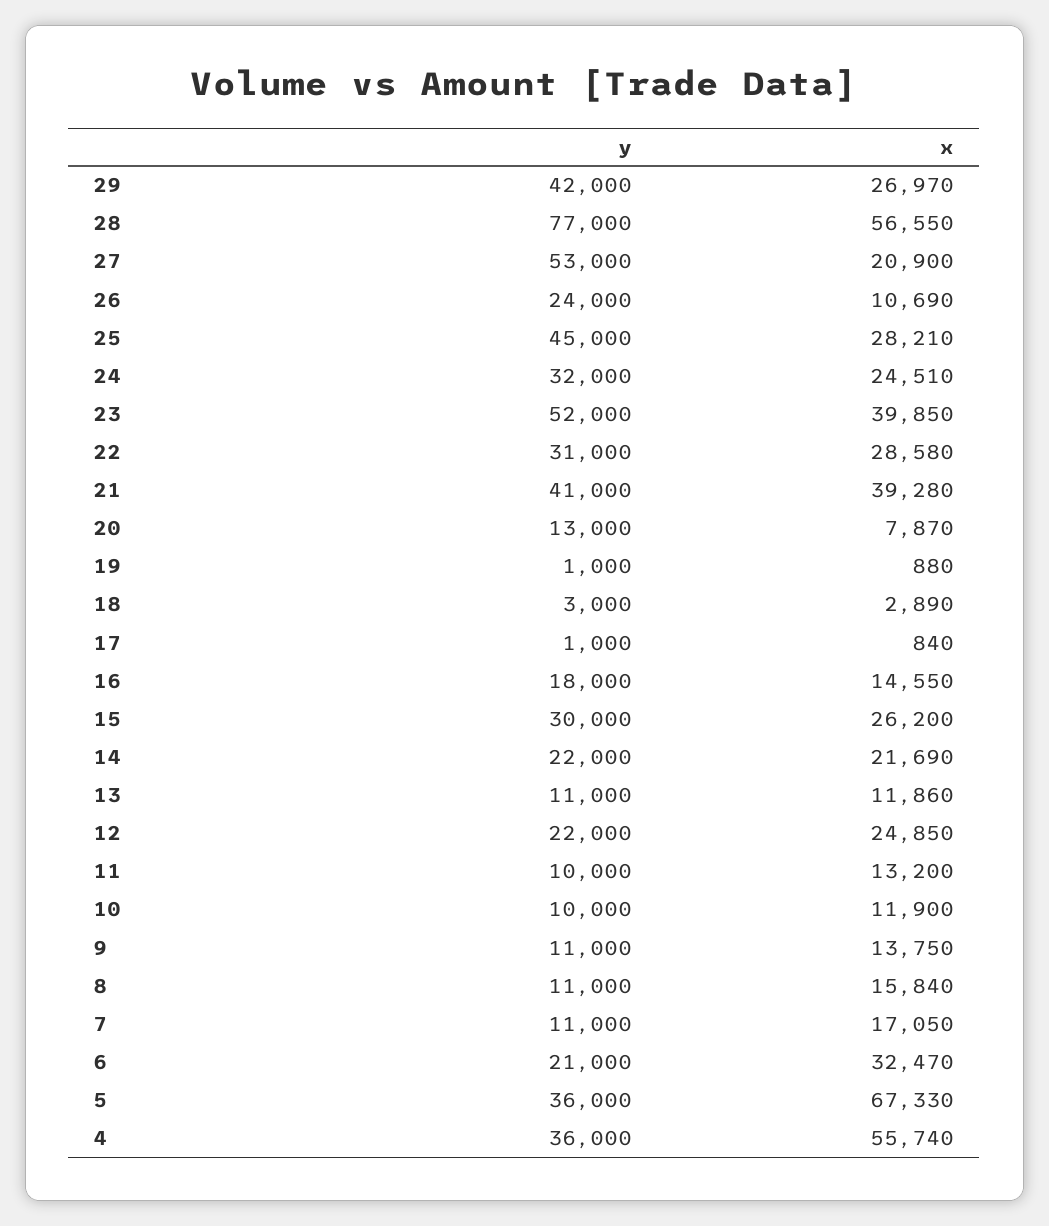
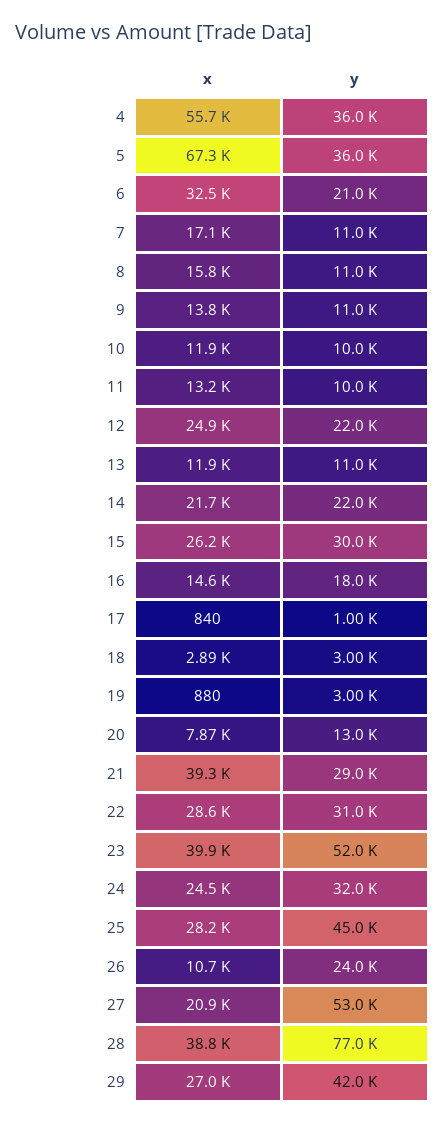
  {
    "y": {
      "29": 42000,
      "28": 77000,
      "27": 53000,
      "26": 24000,
      "25": 45000,
      "24": 32000,
      "23": 52000,
      "22": 31000,
-     "21": 41000,
+     "21": 29000,
      "20": 13000,
-     "19": 1000,
+     "19": 3000,
      "18": 3000,
      "17": 1000,
      "16": 18000,
      "15": 30000,
      "14": 22000,
      "13": 11000,
      "12": 22000,
      "11": 10000,
      "10": 10000,
      "9": 11000,
      "8": 11000,
      "7": 11000,
      "6": 21000,
      "5": 36000,
      "4": 36000
    },
    "x": {
      "29": 26970,
-     "28": 56550,
+     "28": 38800,
      "27": 20900,
      "26": 10690,
      "25": 28210,
      "24": 24510,
      "23": 39850,
      "22": 28580,
      "21": 39280,
      "20": 7870,
      "19": 880,
      "18": 2890,
      "17": 840,
      "16": 14550,
      "15": 26200,
      "14": 21690,
      "13": 11860,
      "12": 24850,
      "11": 13200,
      "10": 11900,
      "9": 13750,
      "8": 15840,
      "7": 17050,
      "6": 32470,
      "5": 67330,
      "4": 55740
    }
  }

